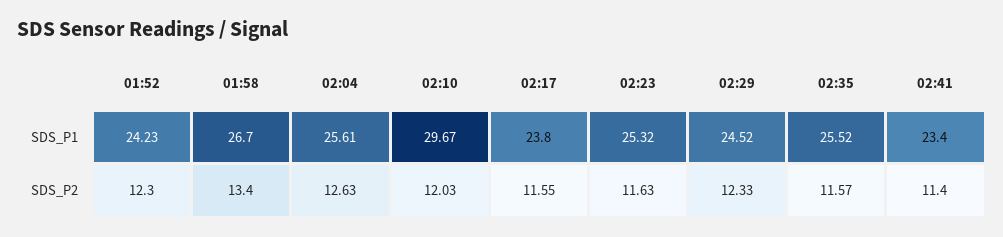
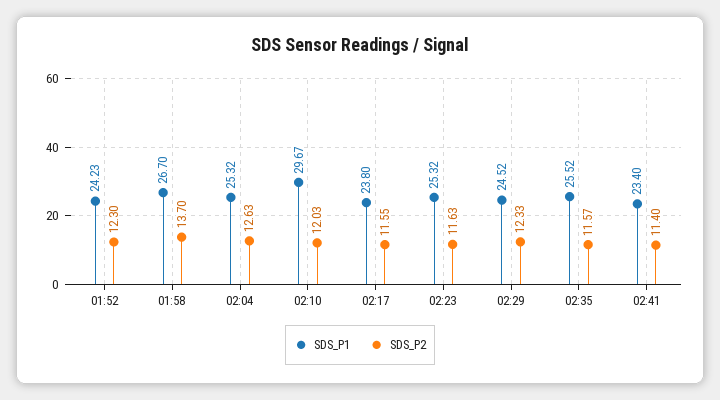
  {
    "SDS_P1": {
      "01:52": 24.23,
      "01:58": 26.7,
-     "02:04": 25.61,
+     "02:04": 25.32,
      "02:10": 29.67,
      "02:17": 23.8,
      "02:23": 25.32,
      "02:29": 24.52,
      "02:35": 25.52,
      "02:41": 23.4
    },
    "SDS_P2": {
      "01:52": 12.3,
-     "01:58": 13.4,
+     "01:58": 13.7,
      "02:04": 12.63,
      "02:10": 12.03,
      "02:17": 11.55,
      "02:23": 11.63,
      "02:29": 12.33,
      "02:35": 11.57,
      "02:41": 11.4
    }
  }

